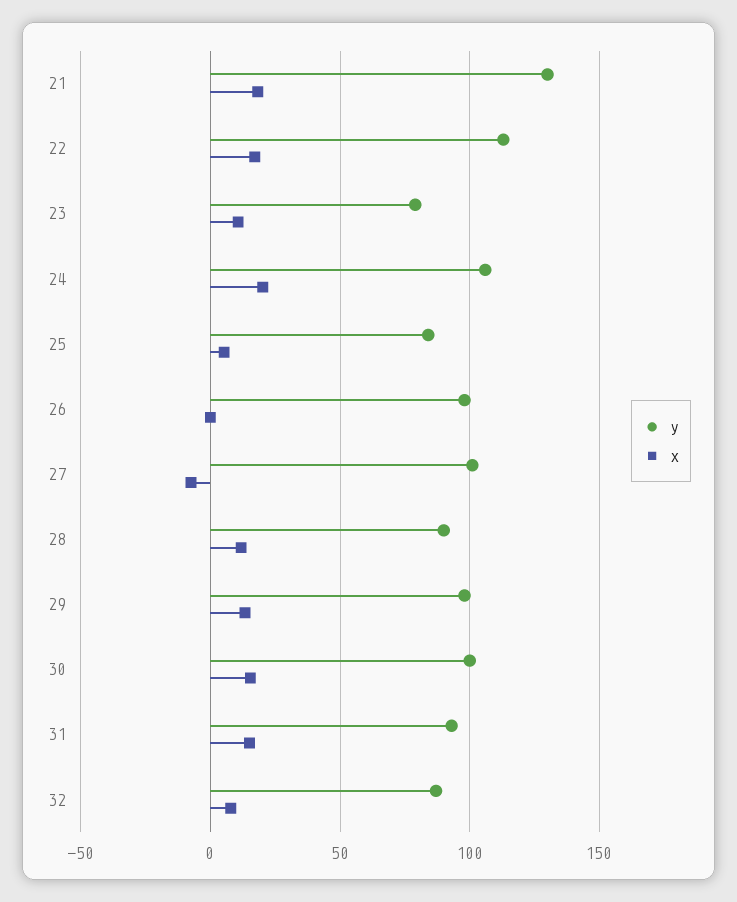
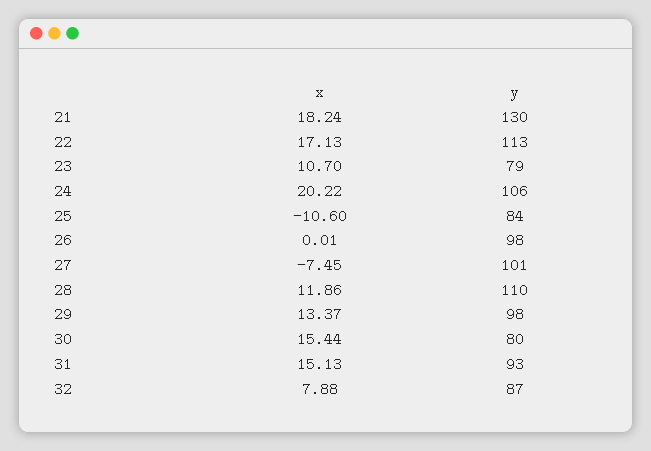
  {
    "y": {
      "21": 130,
      "22": 113,
      "23": 79,
      "24": 106,
      "25": 84,
      "26": 98,
      "27": 101,
-     "28": 90,
+     "28": 110,
      "29": 98,
-     "30": 100,
+     "30": 80,
      "31": 93,
      "32": 87
    },
    "x": {
      "21": 18.24,
      "22": 17.13,
      "23": 10.7,
      "24": 20.22,
-     "25": 5,
+     "25": -10.6,
      "26": 0.01,
      "27": -7.45,
      "28": 11.86,
      "29": 13.37,
      "30": 15.44,
      "31": 15.13,
      "32": 7.88
    }
  }

